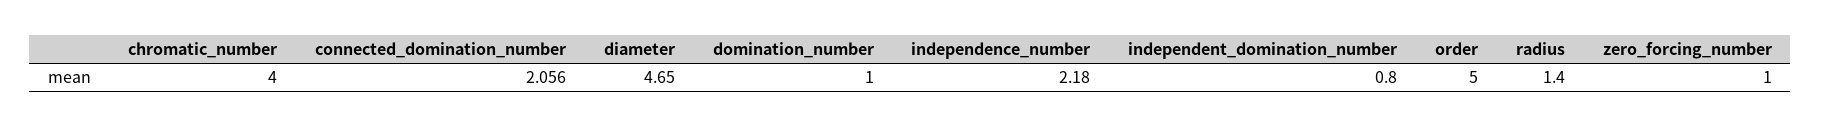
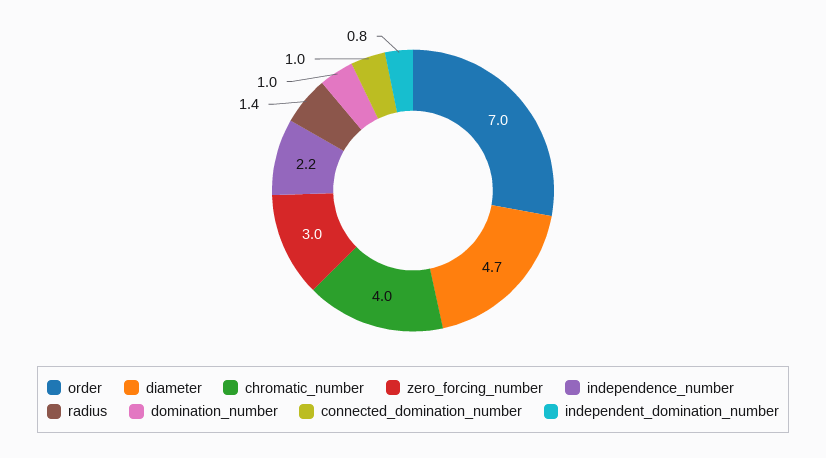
  {
    "chromatic_number": 4,
-   "connected_domination_number": 2.056,
+   "connected_domination_number": 1,
    "diameter": 4.65,
    "domination_number": 1,
    "independence_number": 2.18,
    "independent_domination_number": 0.8,
-   "order": 5,
+   "order": 7,
    "radius": 1.4,
-   "zero_forcing_number": 1
+   "zero_forcing_number": 3
  }

